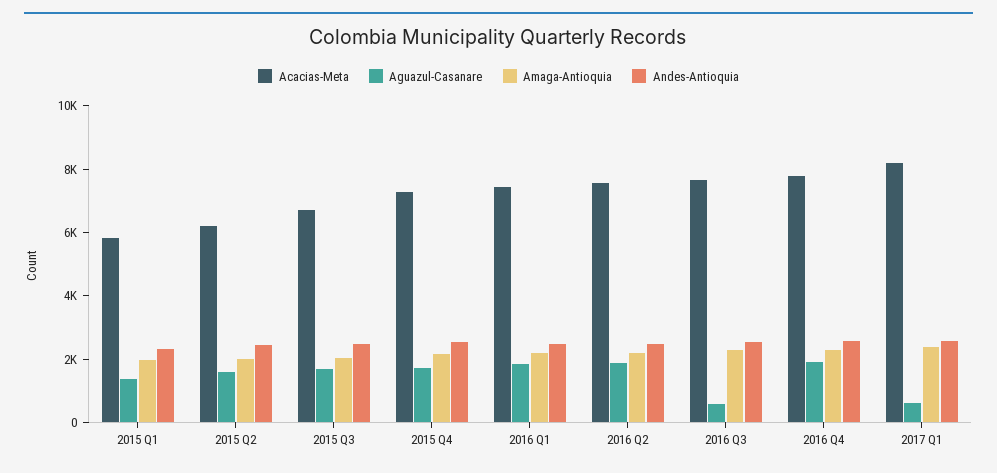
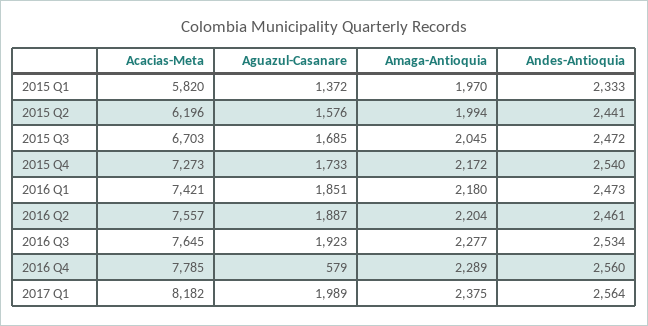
  {
    "Acacias-Meta": {
      "2015 Q1": 5820,
      "2015 Q2": 6196,
      "2015 Q3": 6703,
      "2015 Q4": 7273,
      "2016 Q1": 7421,
      "2016 Q2": 7557,
      "2016 Q3": 7645,
      "2016 Q4": 7785,
      "2017 Q1": 8182
    },
    "Aguazul-Casanare": {
      "2015 Q1": 1372,
      "2015 Q2": 1576,
      "2015 Q3": 1685,
      "2015 Q4": 1733,
      "2016 Q1": 1851,
      "2016 Q2": 1887,
-     "2016 Q3": 500,
+     "2016 Q3": 1923,
-     "2016 Q4": 2000,
+     "2016 Q4": 579,
-     "2017 Q1": 500
+     "2017 Q1": 1989
    },
    "Amaga-Antioquia": {
      "2015 Q1": 1970,
      "2015 Q2": 1994,
      "2015 Q3": 2045,
      "2015 Q4": 2172,
      "2016 Q1": 2180,
      "2016 Q2": 2204,
      "2016 Q3": 2277,
      "2016 Q4": 2289,
      "2017 Q1": 2375
    },
    "Andes-Antioquia": {
      "2015 Q1": 2333,
      "2015 Q2": 2441,
      "2015 Q3": 2472,
      "2015 Q4": 2540,
      "2016 Q1": 2473,
      "2016 Q2": 2461,
      "2016 Q3": 2534,
      "2016 Q4": 2560,
      "2017 Q1": 2564
    }
  }

